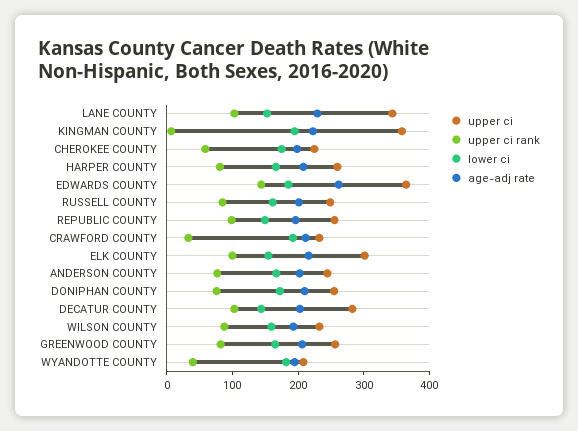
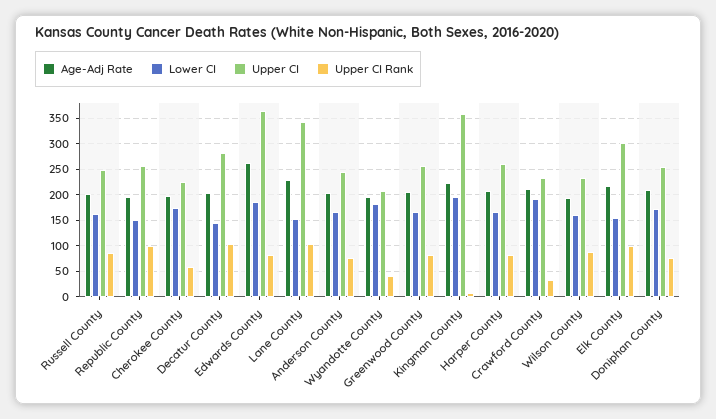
  {
    "upper ci": {
      "LANE COUNTY": 340,
      "KINGMAN COUNTY": 360,
      "CHEROKEE COUNTY": 220,
      "HARPER COUNTY": 260,
      "EDWARDS COUNTY": 360,
      "RUSSELL COUNTY": 240,
      "REPUBLIC COUNTY": 260,
      "CRAWFORD COUNTY": 240,
      "ELK COUNTY": 300,
      "ANDERSON COUNTY": 240,
      "DONIPHAN COUNTY": 260,
      "DECATUR COUNTY": 280,
      "WILSON COUNTY": 240,
      "GREENWOOD COUNTY": 260,
      "WYANDOTTE COUNTY": 200
    },
    "upper ci rank": {
      "LANE COUNTY": 100,
      "KINGMAN COUNTY": 0,
      "CHEROKEE COUNTY": 60,
      "HARPER COUNTY": 80,
-     "EDWARDS COUNTY": 140,
+     "EDWARDS COUNTY": 75,
      "RUSSELL COUNTY": 80,
      "REPUBLIC COUNTY": 100,
      "CRAWFORD COUNTY": 40,
      "ELK COUNTY": 100,
      "ANDERSON COUNTY": 80,
      "DONIPHAN COUNTY": 80,
      "DECATUR COUNTY": 100,
      "WILSON COUNTY": 80,
      "GREENWOOD COUNTY": 80,
      "WYANDOTTE COUNTY": 40
    },
    "lower ci": {
      "LANE COUNTY": 160,
      "KINGMAN COUNTY": 200,
      "CHEROKEE COUNTY": 180,
      "HARPER COUNTY": 160,
      "EDWARDS COUNTY": 180,
      "RUSSELL COUNTY": 160,
      "REPUBLIC COUNTY": 140,
      "CRAWFORD COUNTY": 200,
      "ELK COUNTY": 160,
      "ANDERSON COUNTY": 160,
      "DONIPHAN COUNTY": 180,
      "DECATUR COUNTY": 140,
      "WILSON COUNTY": 160,
      "GREENWOOD COUNTY": 160,
      "WYANDOTTE COUNTY": 180
    },
    "age-adj rate": {
      "LANE COUNTY": 220,
      "KINGMAN COUNTY": 220,
      "CHEROKEE COUNTY": 200,
      "HARPER COUNTY": 200,
      "EDWARDS COUNTY": 260,
      "RUSSELL COUNTY": 200,
      "REPUBLIC COUNTY": 200,
      "CRAWFORD COUNTY": 220,
      "ELK COUNTY": 220,
      "ANDERSON COUNTY": 200,
      "DONIPHAN COUNTY": 220,
      "DECATUR COUNTY": 200,
      "WILSON COUNTY": 200,
      "GREENWOOD COUNTY": 200,
      "WYANDOTTE COUNTY": 200
    }
  }

